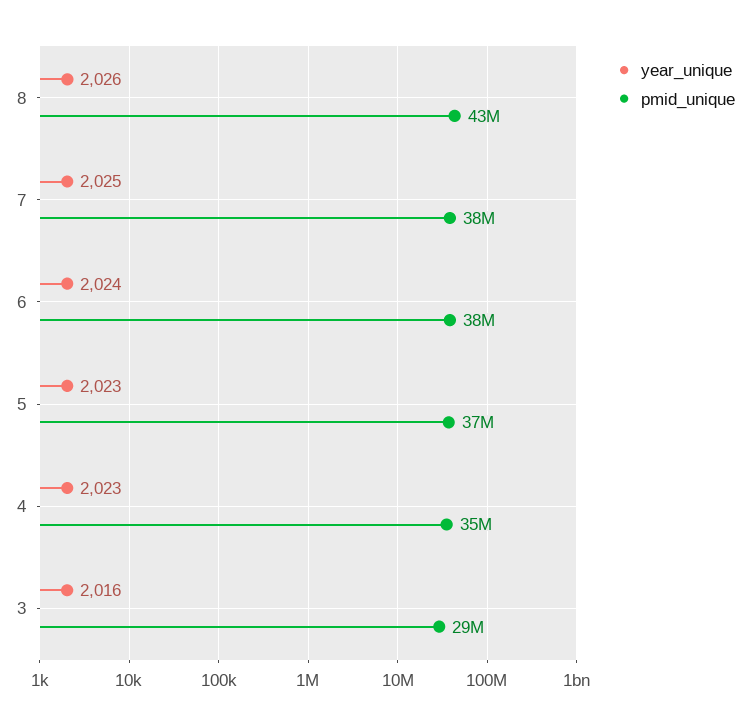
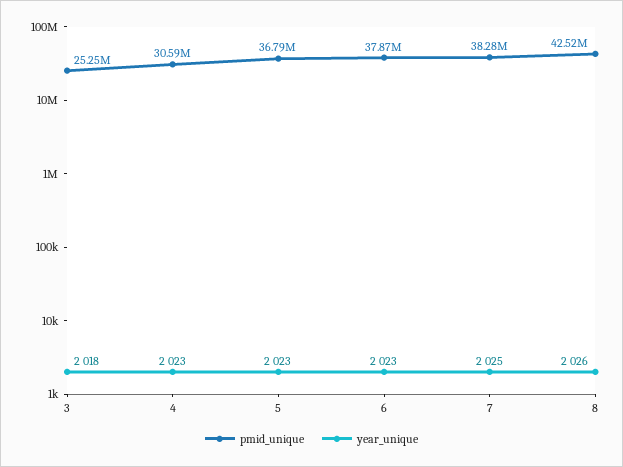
  {
    "year_unique": {
      "8": 2026,
      "7": 2025,
-     "6": 2024,
+     "6": 2023,
      "5": 2023,
      "4": 2023,
-     "3": 2016
+     "3": 2018
    },
    "pmid_unique": {
      "8": 42520000,
      "7": 38280000,
      "6": 37870000,
      "5": 36790000,
-     "4": 35000000,
+     "4": 30590000,
-     "3": 29000000
+     "3": 25250000
    }
  }

